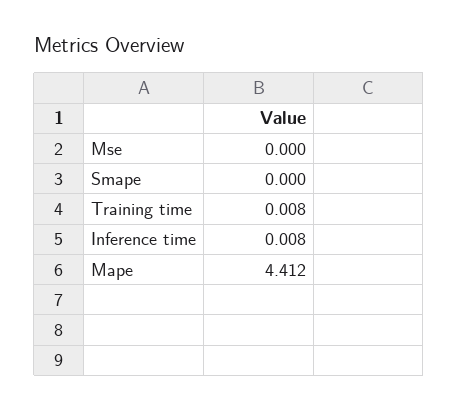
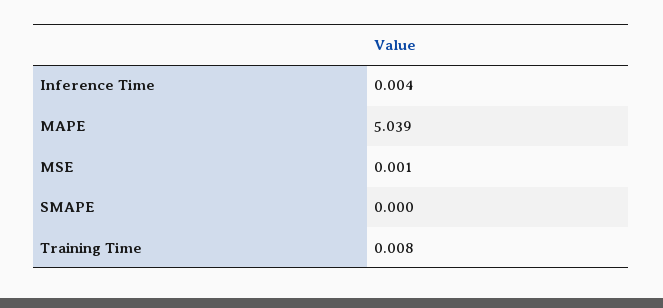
  {
-   "Mse": 0,
+   "Mse": 0.001,
    "Smape": 0,
    "Training time": 0.008,
-   "Inference time": 0.008,
+   "Inference time": 0.004,
-   "Mape": 4.412
+   "Mape": 5.039
  }

